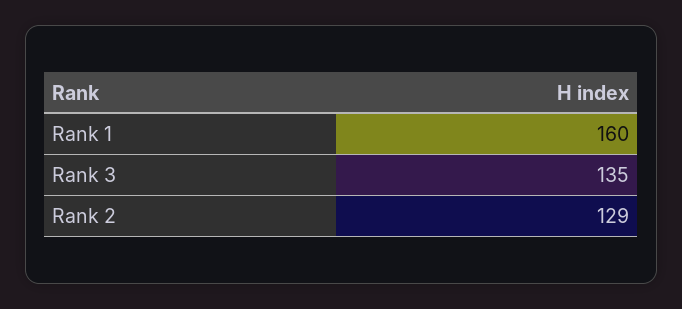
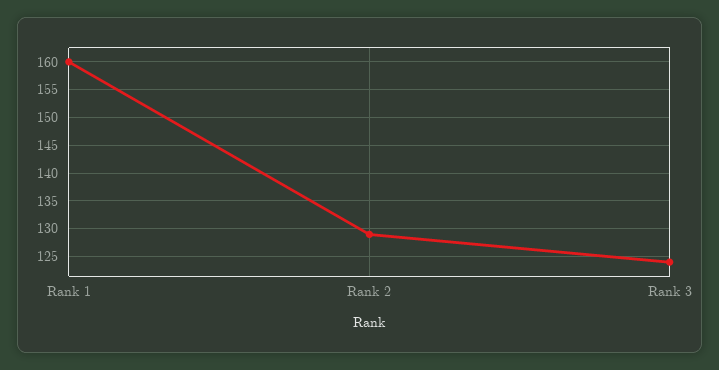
  {
    "Rank 1": 160,
-   "Rank 3": 135,
+   "Rank 3": 125,
    "Rank 2": 129
  }

